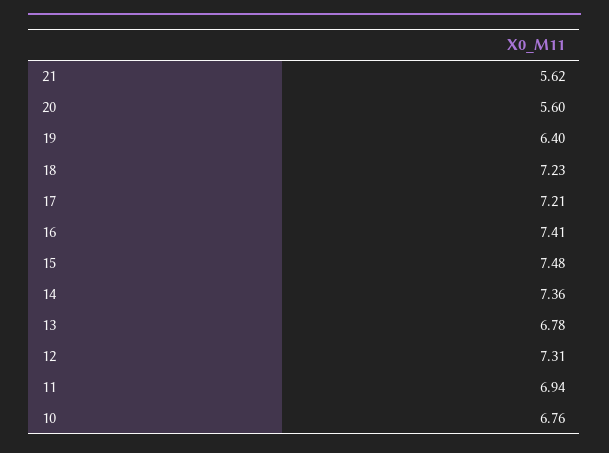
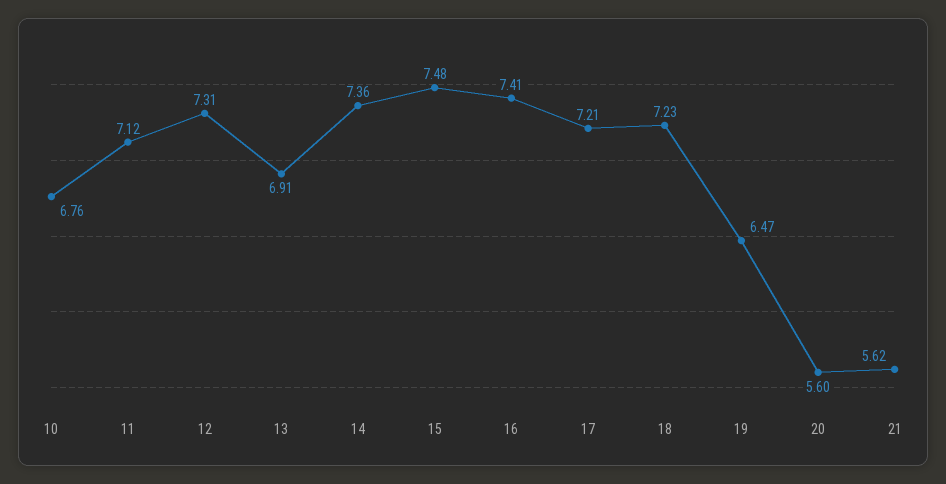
  {
    "21": 5.62,
    "20": 5.6,
-   "19": 6.4,
+   "19": 6.47,
    "18": 7.23,
    "17": 7.21,
    "16": 7.41,
    "15": 7.48,
    "14": 7.36,
-   "13": 6.78,
+   "13": 6.91,
    "12": 7.31,
-   "11": 6.94,
+   "11": 7.12,
    "10": 6.76
  }

